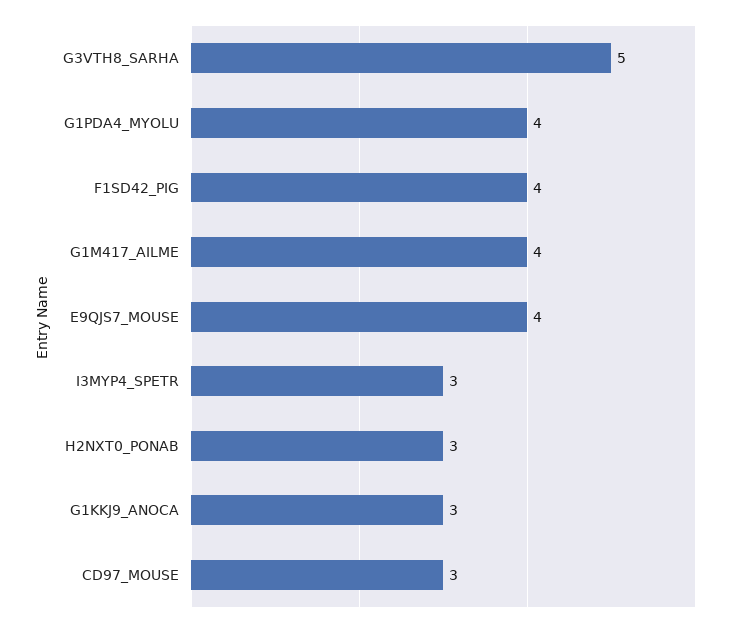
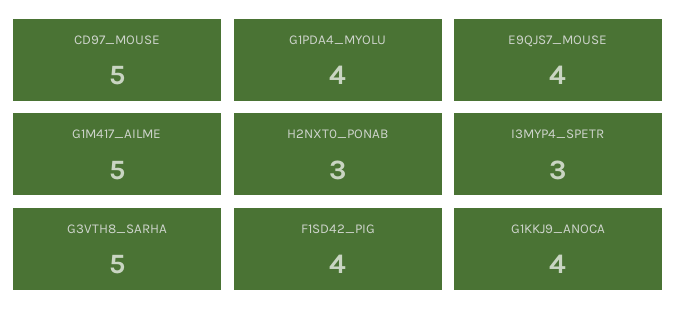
  {
    "G3VTH8_SARHA": 5,
    "G1PDA4_MYOLU": 4,
    "F1SD42_PIG": 4,
-   "G1M417_AILME": 4,
+   "G1M417_AILME": 5,
    "E9QJS7_MOUSE": 4,
    "I3MYP4_SPETR": 3,
    "H2NXT0_PONAB": 3,
-   "G1KKJ9_ANOCA": 3,
+   "G1KKJ9_ANOCA": 4,
-   "CD97_MOUSE": 3
+   "CD97_MOUSE": 5
  }

